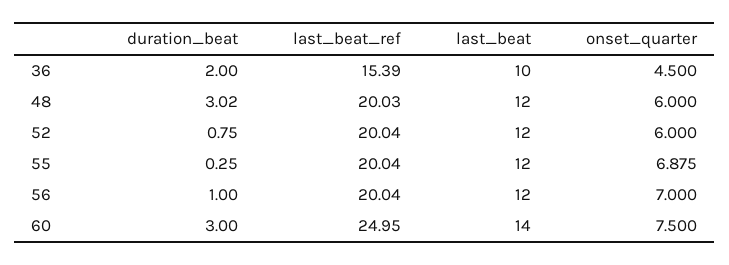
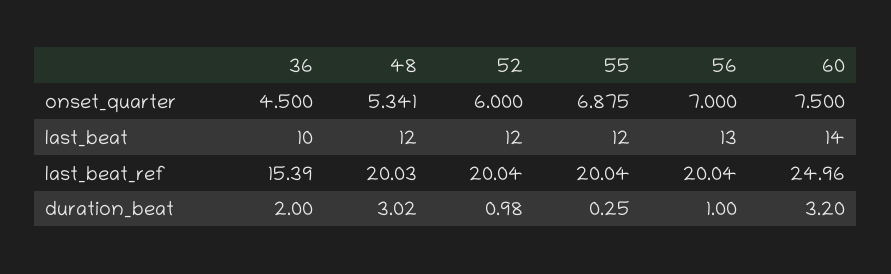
  {
    "duration_beat": {
      "36": 2,
      "48": 3.02,
-     "52": 0.75,
+     "52": 0.98,
      "55": 0.25,
      "56": 1,
-     "60": 3
+     "60": 3.2
    },
    "last_beat_ref": {
      "36": 15.39,
      "48": 20.03,
      "52": 20.04,
      "55": 20.04,
      "56": 20.04,
-     "60": 24.95
+     "60": 24.96
    },
    "last_beat": {
      "36": 10,
      "48": 12,
      "52": 12,
      "55": 12,
-     "56": 12,
+     "56": 13,
      "60": 14
    },
    "onset_quarter": {
      "36": 4.5,
-     "48": 6,
+     "48": 5.341,
      "52": 6,
      "55": 6.875,
      "56": 7,
      "60": 7.5
    }
  }

